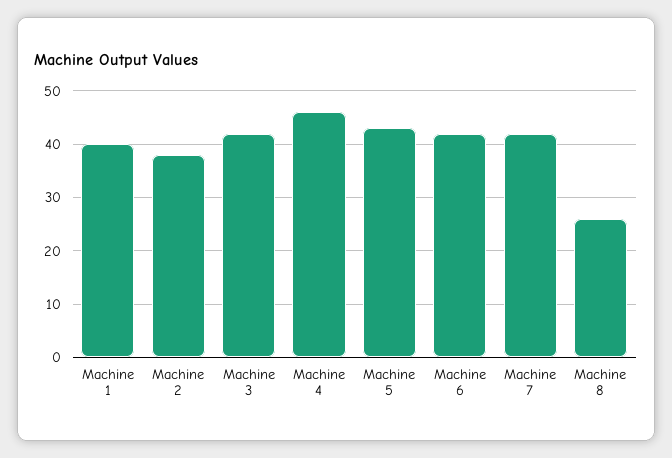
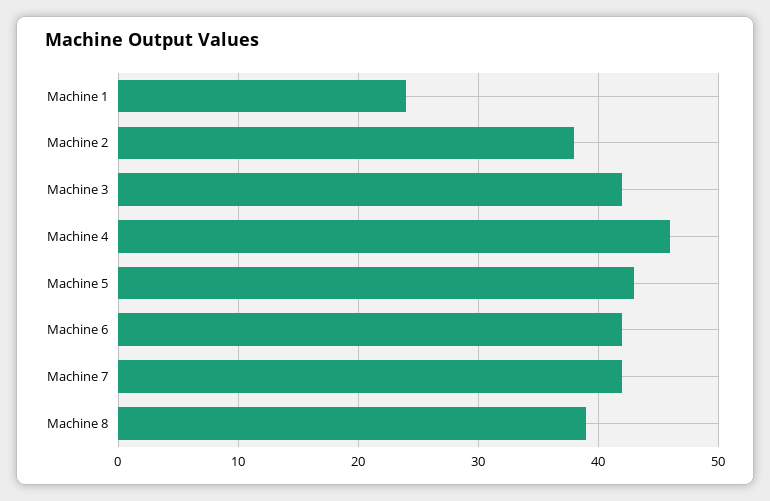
  {
-   "Machine 1": 40,
+   "Machine 1": 24,
    "Machine 2": 38,
    "Machine 3": 42,
    "Machine 4": 46,
    "Machine 5": 43,
    "Machine 6": 42,
    "Machine 7": 42,
-   "Machine 8": 25
+   "Machine 8": 39
  }

